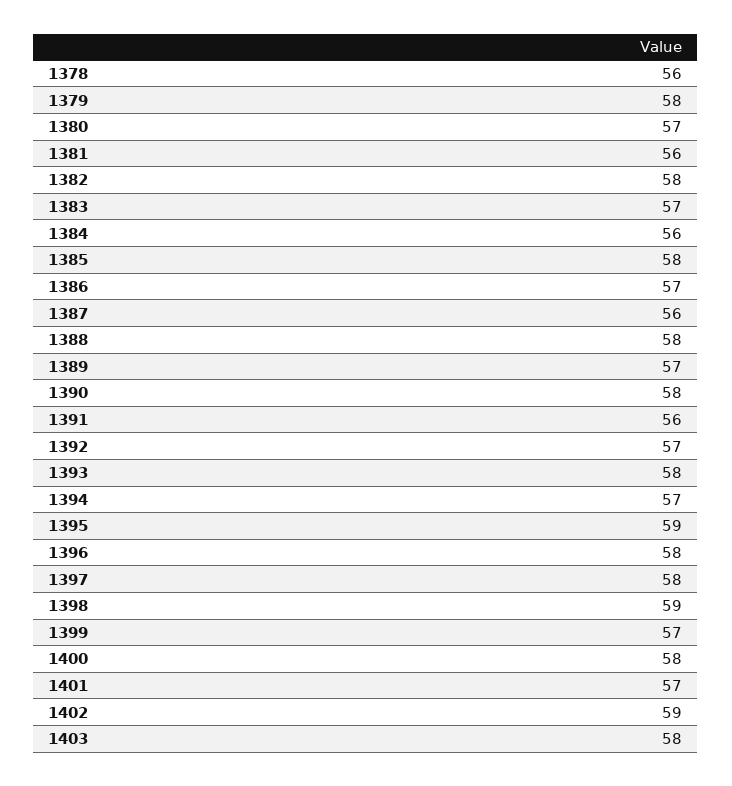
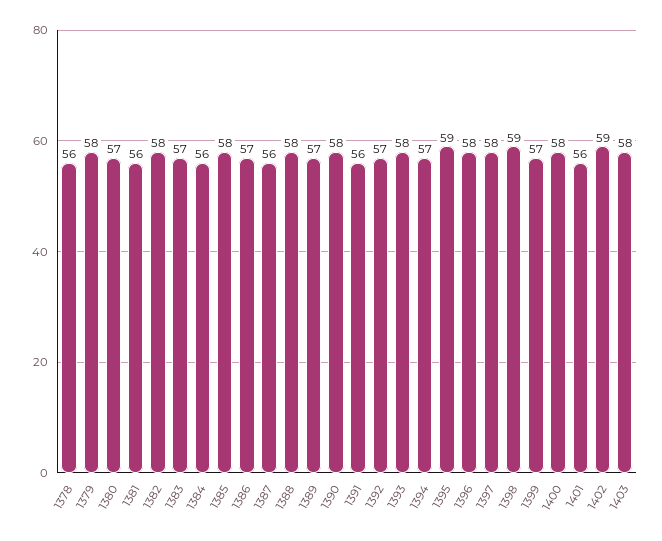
  {
    "1378": 56,
    "1379": 58,
    "1380": 57,
    "1381": 56,
    "1382": 58,
    "1383": 57,
    "1384": 56,
    "1385": 58,
    "1386": 57,
    "1387": 56,
    "1388": 58,
    "1389": 57,
    "1390": 58,
    "1391": 56,
    "1392": 57,
    "1393": 58,
    "1394": 57,
    "1395": 59,
    "1396": 58,
    "1397": 58,
    "1398": 59,
    "1399": 57,
    "1400": 58,
-   "1401": 57,
+   "1401": 56,
    "1402": 59,
    "1403": 58
  }

